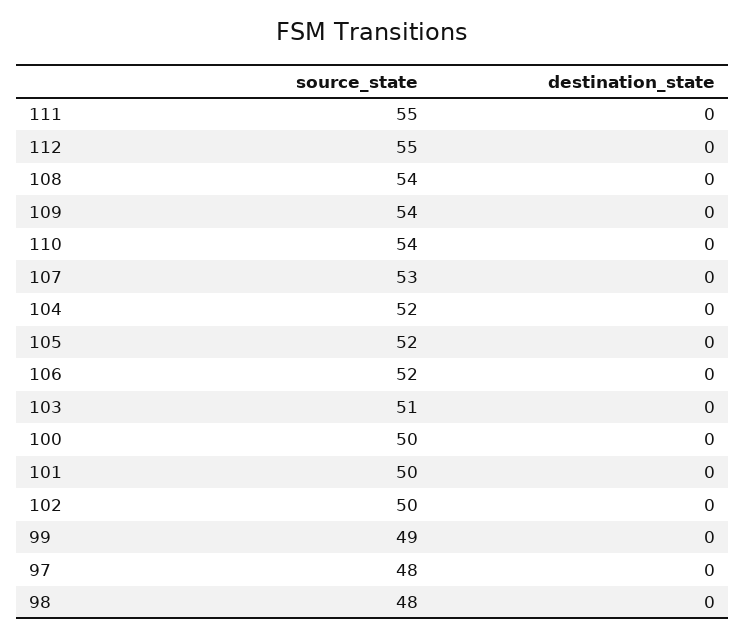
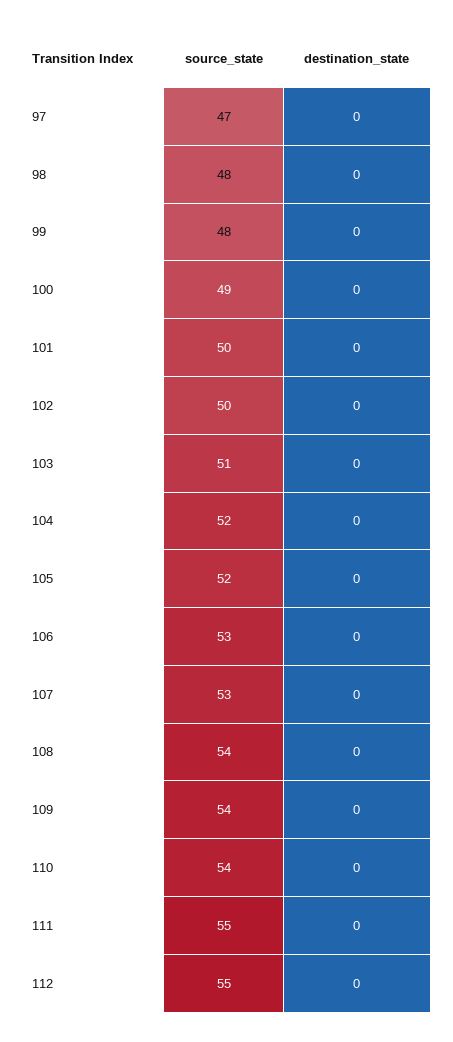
  {
    "source_state": {
      "111": 55,
      "112": 55,
      "108": 54,
      "109": 54,
      "110": 54,
      "107": 53,
      "104": 52,
      "105": 52,
-     "106": 52,
+     "106": 53,
      "103": 51,
-     "100": 50,
+     "100": 49,
      "101": 50,
      "102": 50,
-     "99": 49,
+     "99": 48,
-     "97": 48,
+     "97": 47,
      "98": 48
    },
    "destination_state": {
      "111": 0,
      "112": 0,
      "108": 0,
      "109": 0,
      "110": 0,
      "107": 0,
      "104": 0,
      "105": 0,
      "106": 0,
      "103": 0,
      "100": 0,
      "101": 0,
      "102": 0,
      "99": 0,
      "97": 0,
      "98": 0
    }
  }

